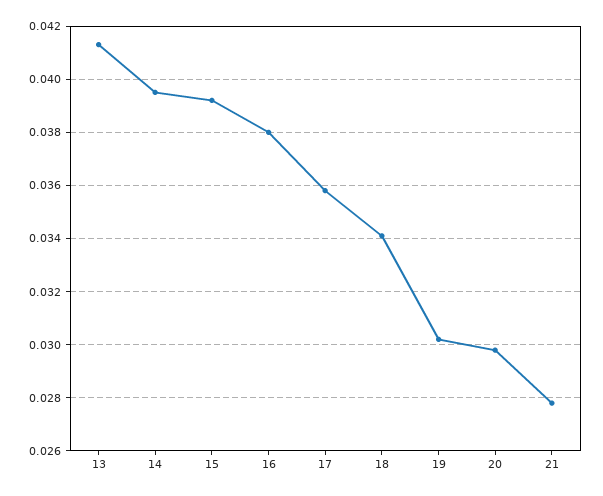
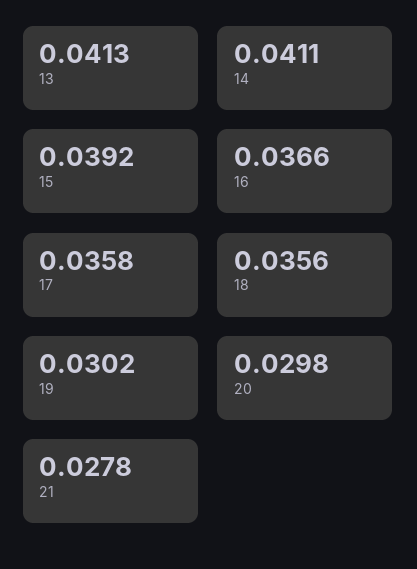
  {
    "13": 0.0413,
-   "14": 0.0395,
+   "14": 0.0411,
    "15": 0.0392,
-   "16": 0.038,
+   "16": 0.0366,
    "17": 0.0358,
-   "18": 0.034,
+   "18": 0.0356,
    "19": 0.0302,
    "20": 0.0298,
    "21": 0.0278
  }

